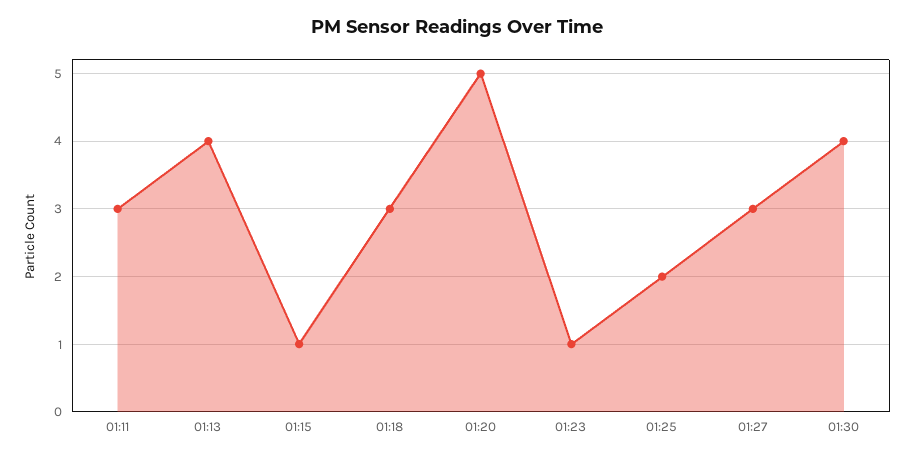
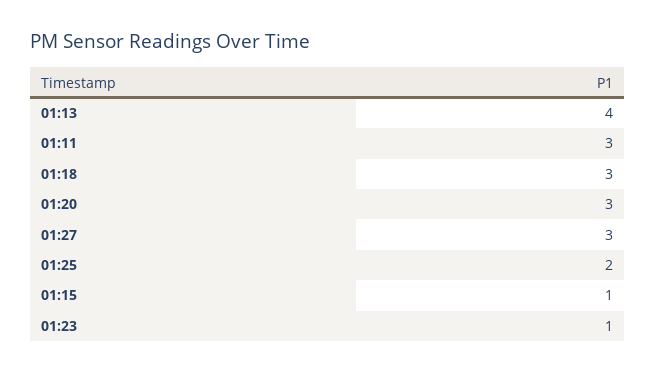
  {
    "01:11": 3,
    "01:13": 4,
    "01:15": 1,
    "01:18": 3,
-   "01:20": 5,
+   "01:20": 3,
    "01:23": 1,
    "01:25": 2,
-   "01:27": 3,
+   "01:27": 3
-   "01:30": 4
  }

